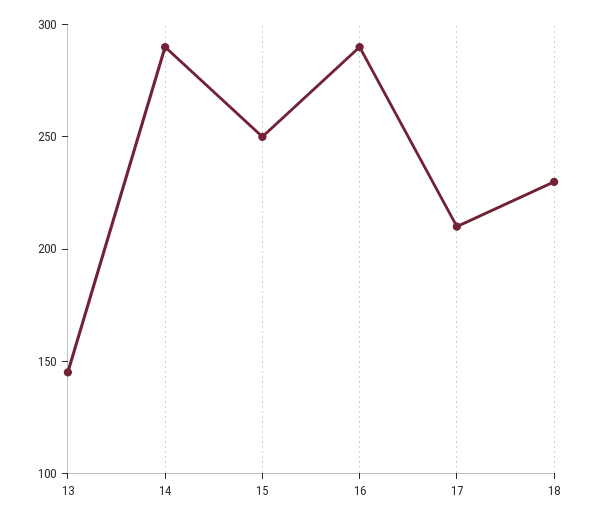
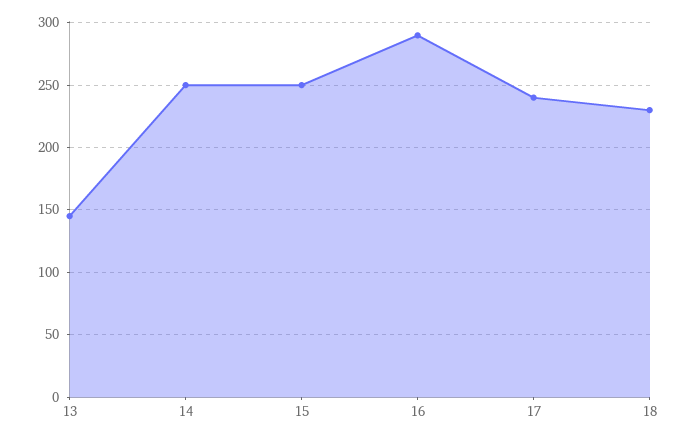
  {
    "13": 145,
-   "14": 290,
+   "14": 250,
    "15": 250,
    "16": 290,
-   "17": 210,
+   "17": 240,
    "18": 230
  }

